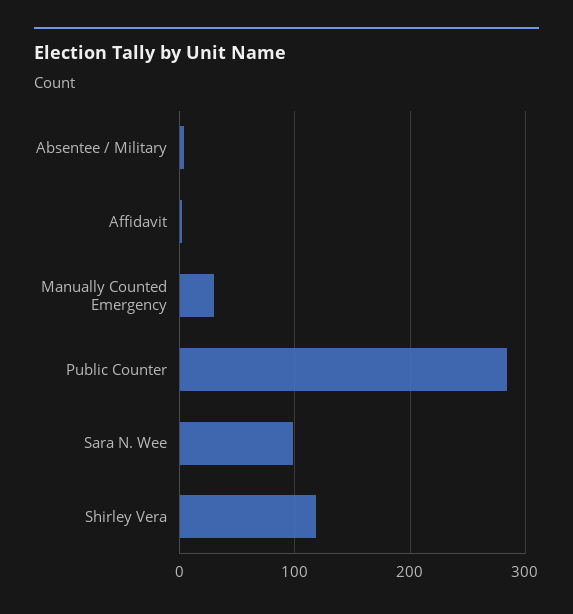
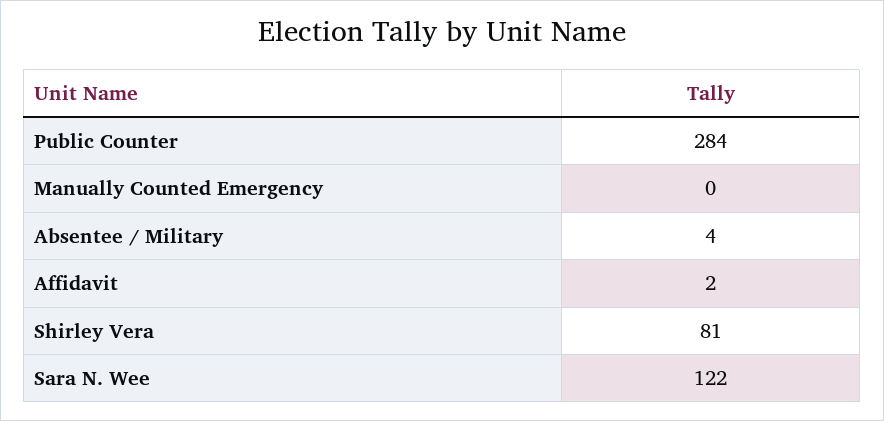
  {
    "Absentee / Military": 4,
    "Affidavit": 2,
-   "Manually Counted Emergency": 30,
+   "Manually Counted Emergency": 0,
    "Public Counter": 284,
-   "Sara N. Wee": 100,
+   "Sara N. Wee": 122,
-   "Shirley Vera": 120
+   "Shirley Vera": 81
  }

